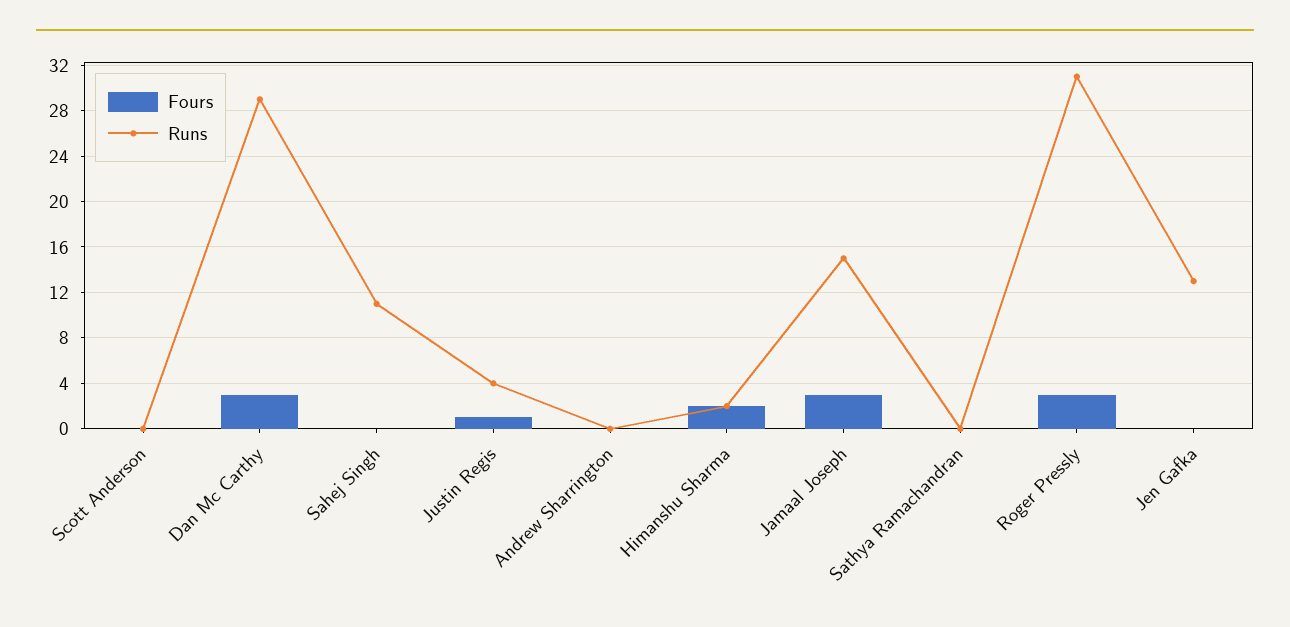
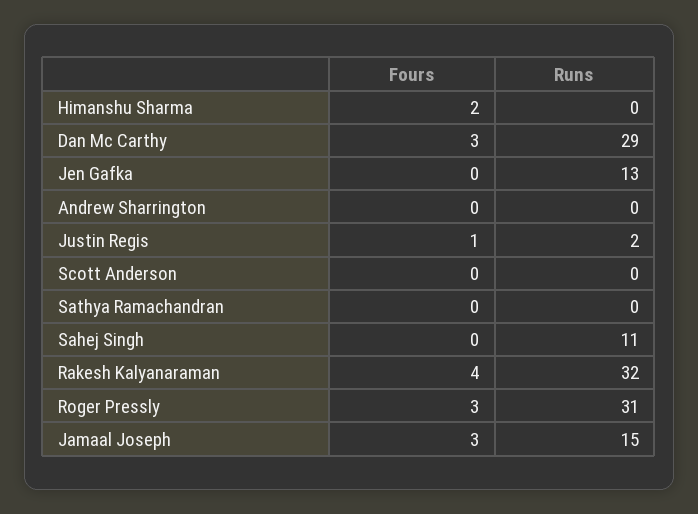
  {
    "Fours": {
      "Scott Anderson": 0,
      "Dan Mc Carthy": 3,
      "Sahej Singh": 0,
      "Justin Regis": 1,
      "Andrew Sharrington": 0,
      "Himanshu Sharma": 2,
      "Jamaal Joseph": 3,
      "Sathya Ramachandran": 0,
      "Roger Pressly": 3,
-     "Jen Gafka": 0
+     "Jen Gafka": 0,
+     "Rakesh Kalyanaraman": 4
    },
    "Runs": {
      "Scott Anderson": 0,
      "Dan Mc Carthy": 29,
      "Sahej Singh": 11,
-     "Justin Regis": 4,
+     "Justin Regis": 2,
      "Andrew Sharrington": 0,
-     "Himanshu Sharma": 2,
+     "Himanshu Sharma": 0,
      "Jamaal Joseph": 15,
      "Sathya Ramachandran": 0,
      "Roger Pressly": 31,
-     "Jen Gafka": 13
+     "Jen Gafka": 13,
+     "Rakesh Kalyanaraman": 32
    }
  }

